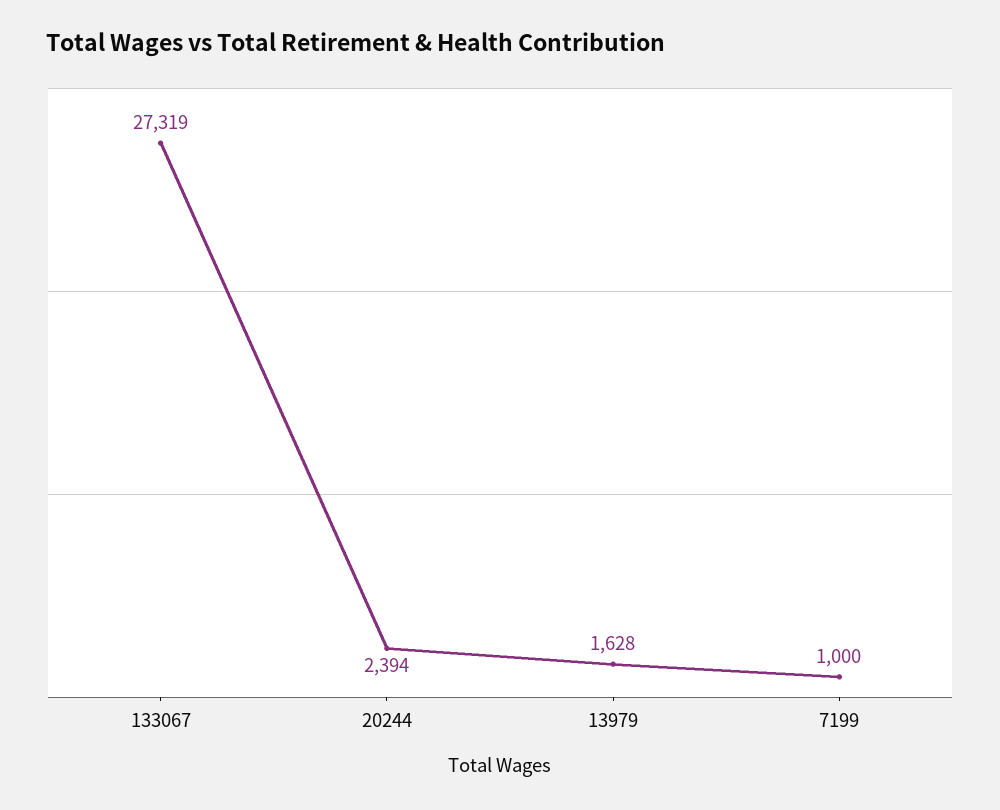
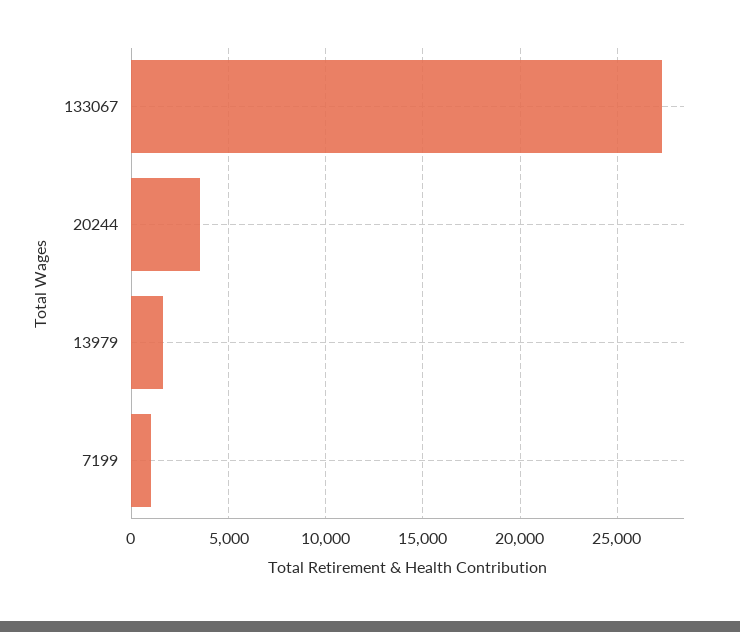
  {
    "133067": 27319,
-   "20244": 2394,
+   "20244": 3500,
    "13979": 1628,
    "7199": 1000
  }

